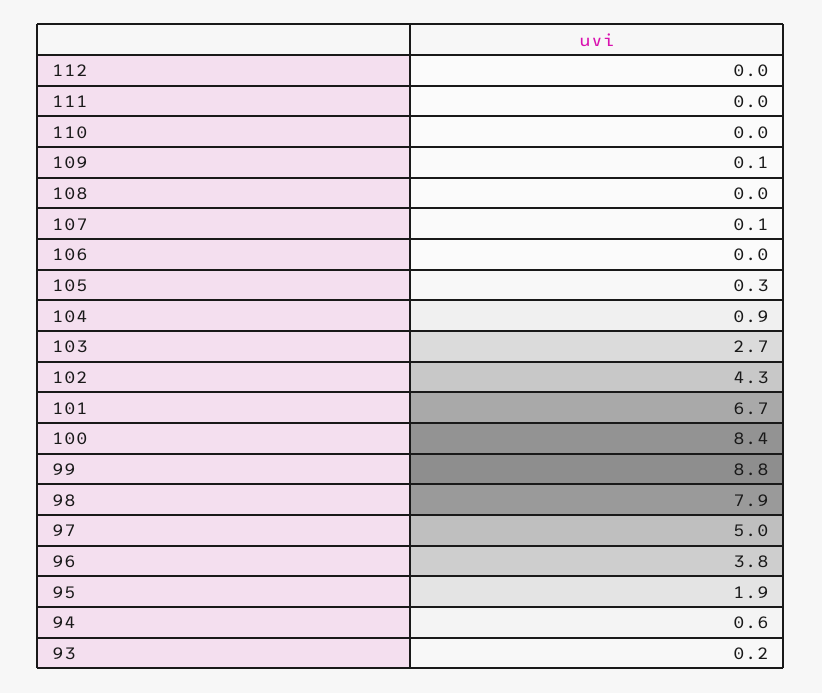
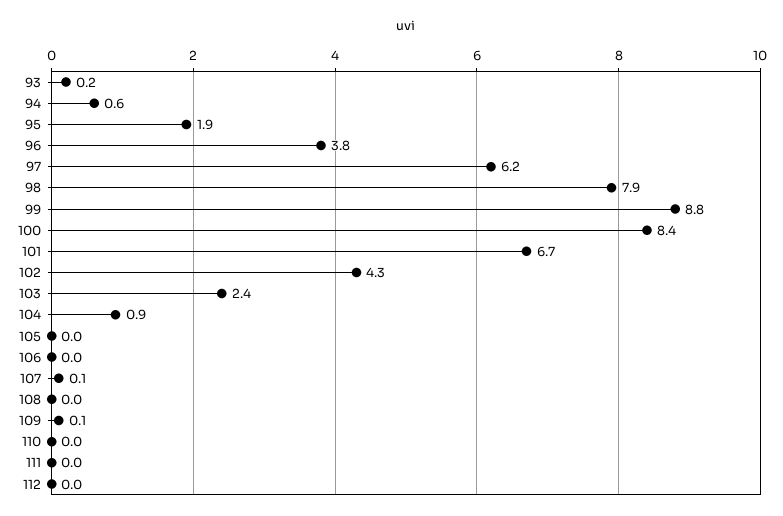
  {
    "112": 0,
    "111": 0,
    "110": 0,
    "109": 0.1,
    "108": 0,
    "107": 0.1,
    "106": 0,
-   "105": 0.3,
+   "105": 0,
    "104": 0.9,
-   "103": 2.7,
+   "103": 2.4,
    "102": 4.3,
    "101": 6.7,
    "100": 8.4,
    "99": 8.8,
    "98": 7.9,
-   "97": 5,
+   "97": 6.2,
    "96": 3.8,
    "95": 1.9,
    "94": 0.6,
    "93": 0.2
  }

